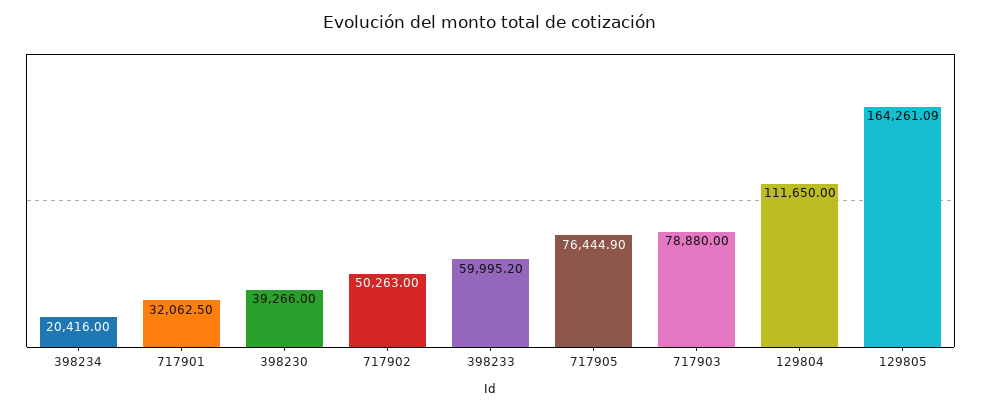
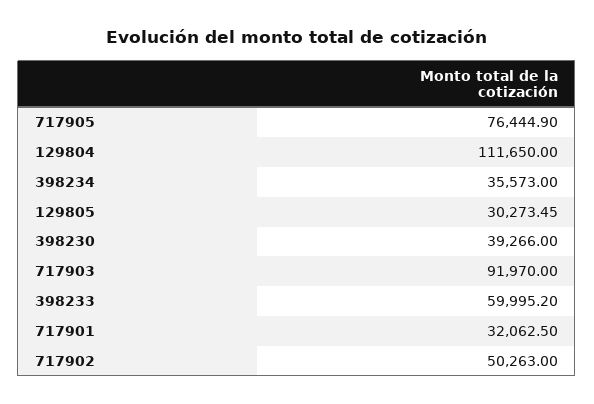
  {
-   "398234": 20416,
+   "398234": 35573,
    "717901": 32062.5,
    "398230": 39266,
    "717902": 50263,
    "398233": 59995.2,
    "717905": 76444.9,
-   "717903": 78880,
+   "717903": 91970,
    "129804": 111650,
-   "129805": 164261.09
+   "129805": 30273.45
  }

